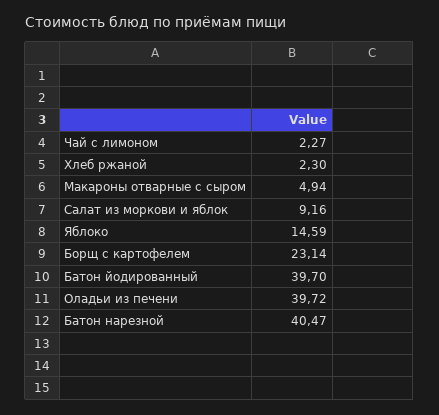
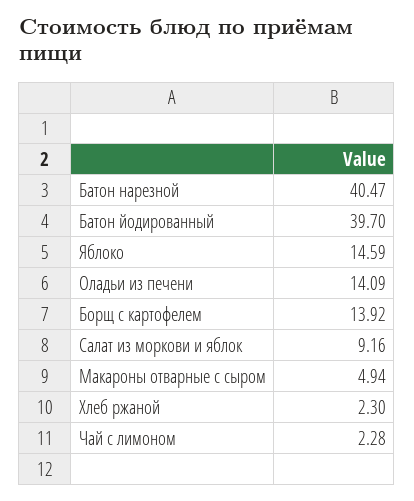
  {
-   "Чай с лимоном": 2.27,
+   "Чай с лимоном": 2.28,
    "Хлеб ржаной": 2.3,
    "Макароны отварные с сыром": 4.94,
    "Салат из моркови и яблок": 9.16,
    "Яблоко": 14.59,
-   "Борщ с картофелем": 23.14,
+   "Борщ с картофелем": 13.92,
    "Батон йодированный": 39.7,
-   "Оладьи из печени": 39.72,
+   "Оладьи из печени": 14.09,
    "Батон нарезной": 40.47
  }

